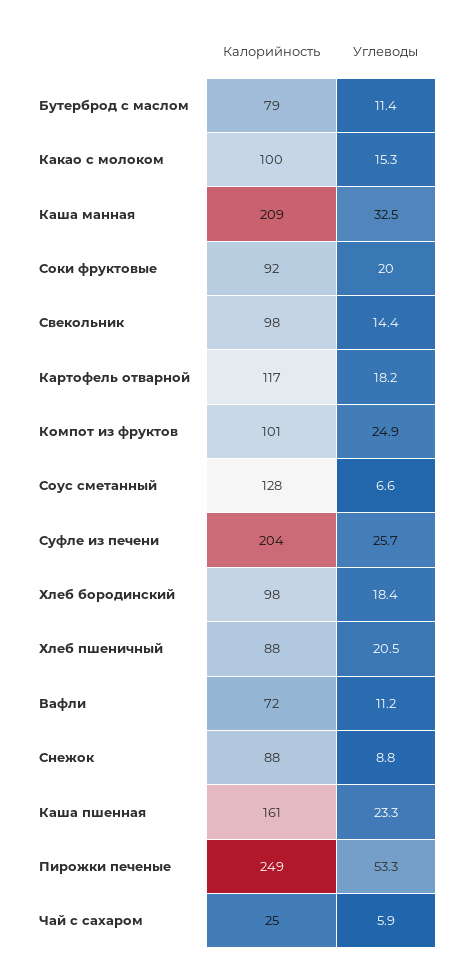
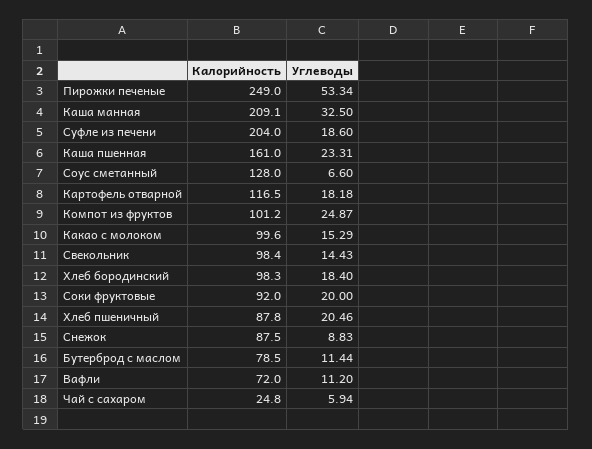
  {
    "Калорийность": {
      "Бутерброд с маслом": 78.5,
      "Какао с молоком": 99.6,
      "Каша манная": 209.1,
      "Соки фруктовые": 92,
      "Свекольник": 98.4,
      "Картофель отварной": 116.5,
      "Компот из фруктов": 101.2,
      "Соус сметанный": 128,
      "Суфле из печени": 204,
      "Хлеб бородинский": 98.3,
      "Хлеб пшеничный": 87.8,
      "Вафли": 72,
      "Снежок": 87.5,
      "Каша пшенная": 161,
      "Пирожки печеные": 249,
      "Чай с сахаром": 24.8
    },
    "Углеводы": {
      "Бутерброд с маслом": 11.44,
      "Какао с молоком": 15.29,
      "Каша манная": 32.5,
      "Соки фруктовые": 20,
      "Свекольник": 14.43,
      "Картофель отварной": 18.18,
      "Компот из фруктов": 24.87,
      "Соус сметанный": 6.6,
-     "Суфле из печени": 25.7,
+     "Суфле из печени": 18.6,
      "Хлеб бородинский": 18.4,
      "Хлеб пшеничный": 20.46,
      "Вафли": 11.2,
      "Снежок": 8.83,
      "Каша пшенная": 23.31,
      "Пирожки печеные": 53.34,
      "Чай с сахаром": 5.94
    }
  }

